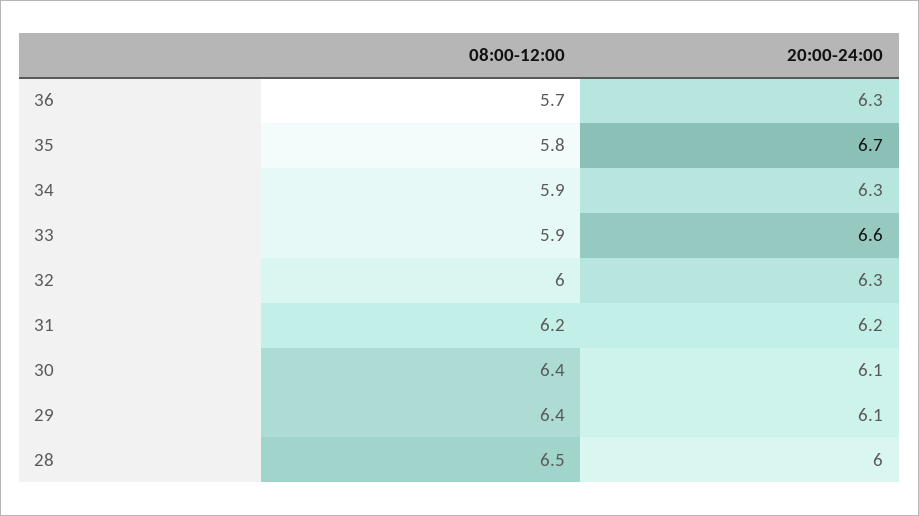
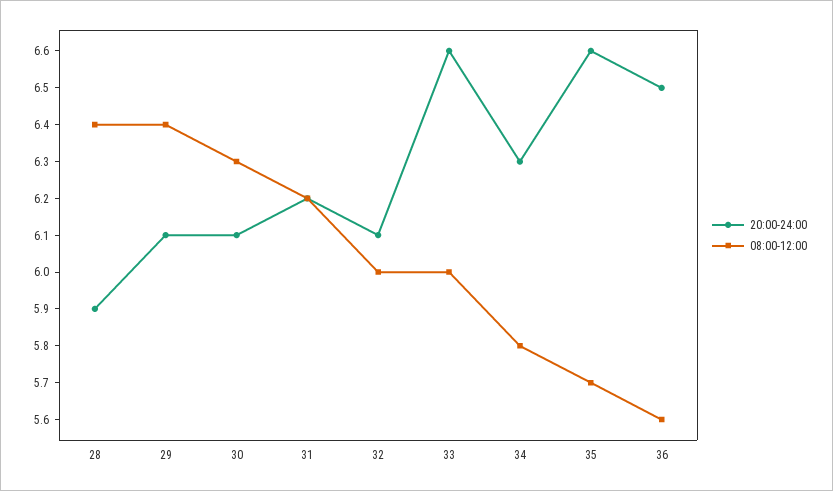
  {
    "08:00-12:00": {
-     "36": 5.7,
+     "36": 5.6,
-     "35": 5.8,
+     "35": 5.7,
-     "34": 5.9,
+     "34": 5.8,
-     "33": 5.9,
+     "33": 6,
      "32": 6,
      "31": 6.2,
-     "30": 6.4,
+     "30": 6.3,
      "29": 6.4,
-     "28": 6.5
+     "28": 6.4
    },
    "20:00-24:00": {
-     "36": 6.3,
+     "36": 6.5,
-     "35": 6.7,
+     "35": 6.6,
      "34": 6.3,
      "33": 6.6,
-     "32": 6.3,
+     "32": 6.1,
      "31": 6.2,
      "30": 6.1,
      "29": 6.1,
-     "28": 6
+     "28": 5.9
    }
  }

